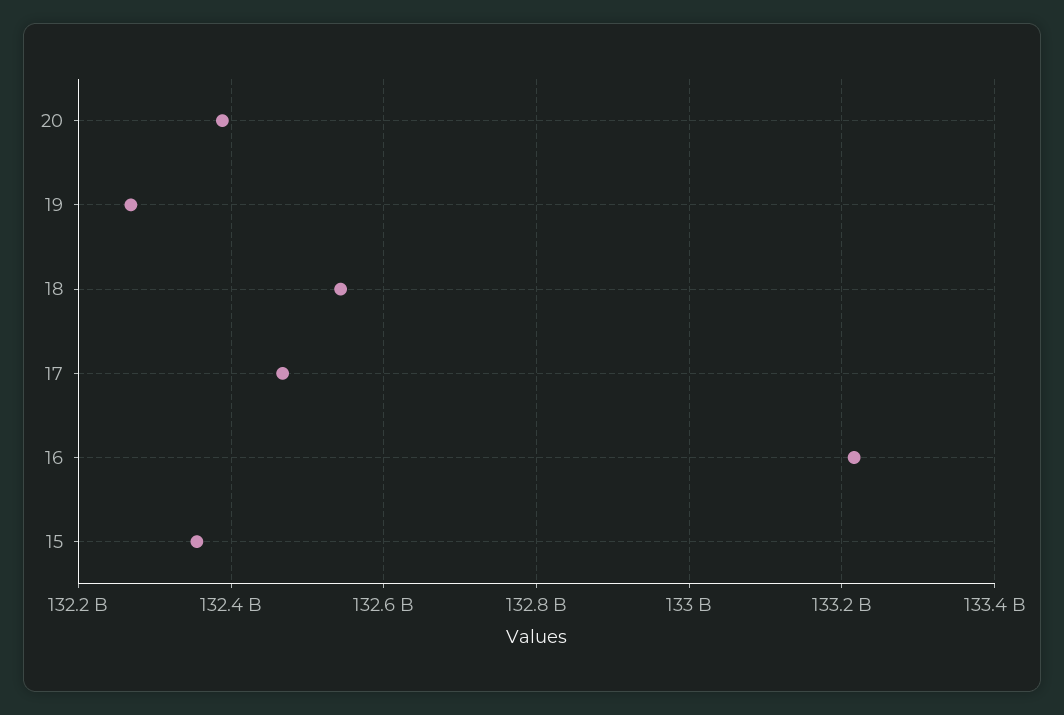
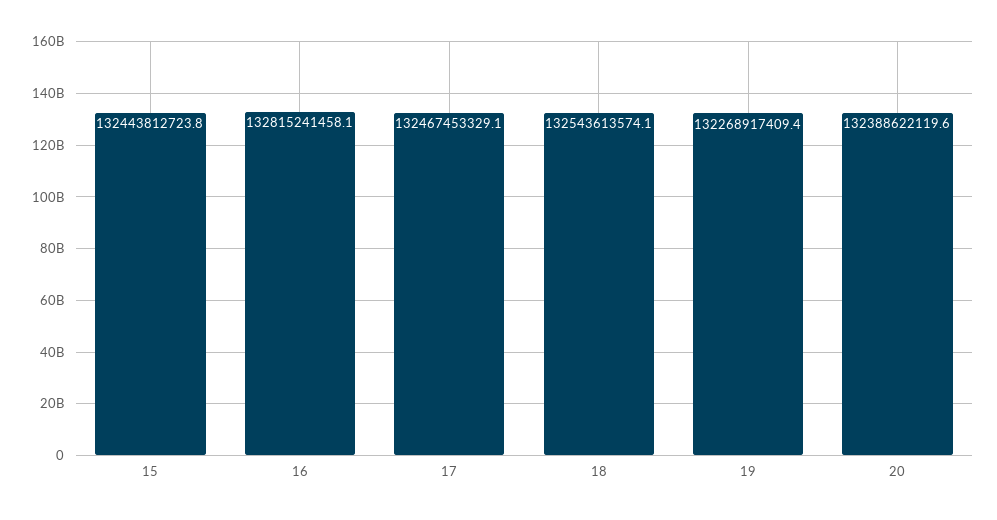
  {
    "20": 132388622119.6,
    "19": 132268917409.4,
    "18": 132543613574.1,
    "17": 132467453329.1,
-   "16": 133220000000,
+   "16": 132815241458.1,
-   "15": 132360000000
+   "15": 132443812723.8
  }

